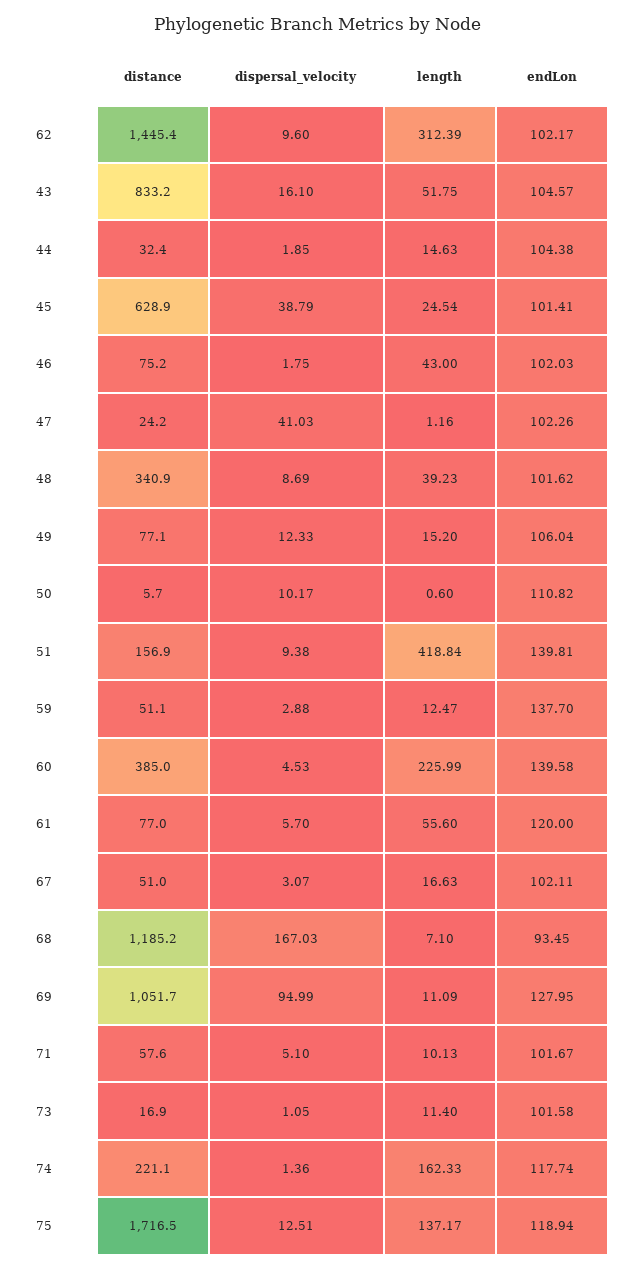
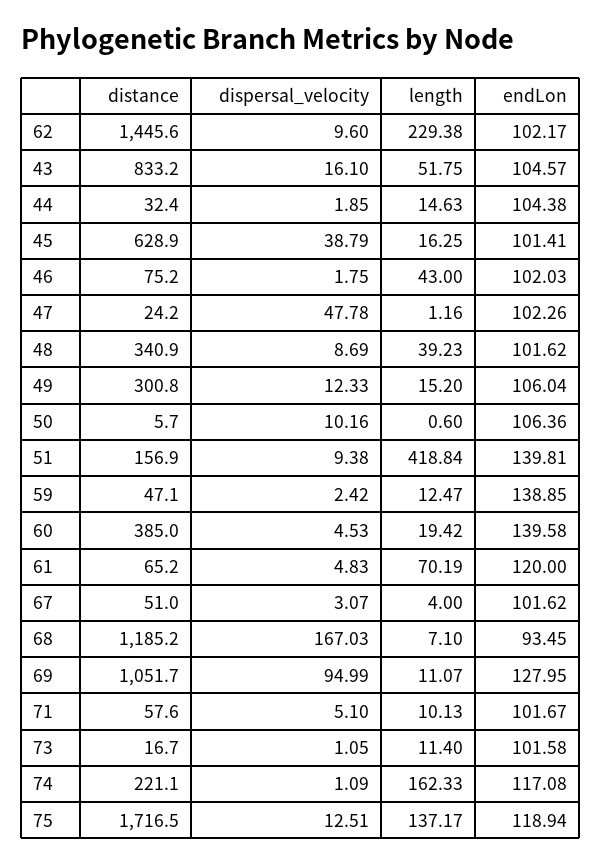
  {
    "distance": {
-     "62": 1445.4,
+     "62": 1445.6,
      "43": 833.2,
      "44": 32.4,
      "45": 628.9,
      "46": 75.2,
      "47": 24.2,
      "48": 340.9,
-     "49": 77.1,
+     "49": 300.8,
      "50": 5.7,
      "51": 156.9,
-     "59": 51.1,
+     "59": 47.1,
      "60": 385,
-     "61": 77,
+     "61": 65.2,
      "67": 51,
      "68": 1185.2,
      "69": 1051.7,
      "71": 57.6,
-     "73": 16.9,
+     "73": 16.7,
      "74": 221.1,
      "75": 1716.5
    },
    "dispersal_velocity": {
      "62": 9.6,
      "43": 16.1,
      "44": 1.85,
      "45": 38.79,
      "46": 1.75,
-     "47": 41.03,
+     "47": 47.78,
      "48": 8.69,
      "49": 12.33,
-     "50": 10.17,
+     "50": 10.16,
      "51": 9.38,
-     "59": 2.88,
+     "59": 2.42,
      "60": 4.53,
-     "61": 5.7,
+     "61": 4.83,
      "67": 3.07,
      "68": 167.03,
      "69": 94.99,
      "71": 5.1,
      "73": 1.05,
-     "74": 1.36,
+     "74": 1.09,
      "75": 12.51
    },
    "length": {
-     "62": 312.39,
+     "62": 229.38,
      "43": 51.75,
      "44": 14.63,
-     "45": 24.54,
+     "45": 16.25,
      "46": 43,
      "47": 1.16,
      "48": 39.23,
      "49": 15.2,
      "50": 0.6,
      "51": 418.84,
      "59": 12.47,
-     "60": 225.99,
+     "60": 19.42,
-     "61": 55.6,
+     "61": 70.19,
-     "67": 16.63,
+     "67": 4,
      "68": 7.1,
-     "69": 11.09,
+     "69": 11.07,
      "71": 10.13,
      "73": 11.4,
      "74": 162.33,
      "75": 137.17
    },
    "endLon": {
      "62": 102.17,
      "43": 104.57,
      "44": 104.38,
      "45": 101.41,
      "46": 102.03,
      "47": 102.26,
      "48": 101.62,
      "49": 106.04,
-     "50": 110.82,
+     "50": 106.36,
      "51": 139.81,
-     "59": 137.7,
+     "59": 138.85,
      "60": 139.58,
      "61": 120,
-     "67": 102.11,
+     "67": 101.62,
      "68": 93.45,
      "69": 127.95,
      "71": 101.67,
      "73": 101.58,
-     "74": 117.74,
+     "74": 117.08,
      "75": 118.94
    }
  }

